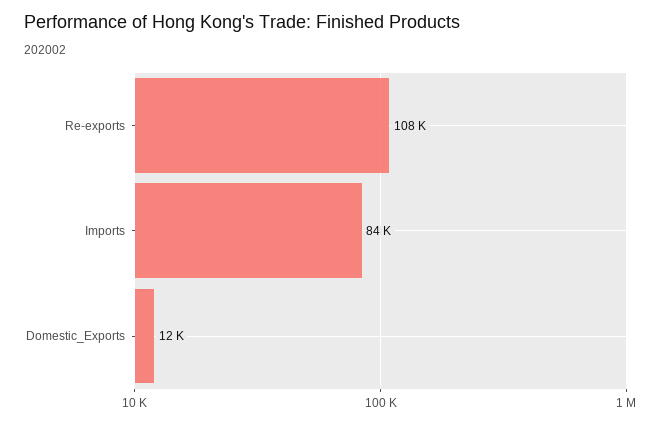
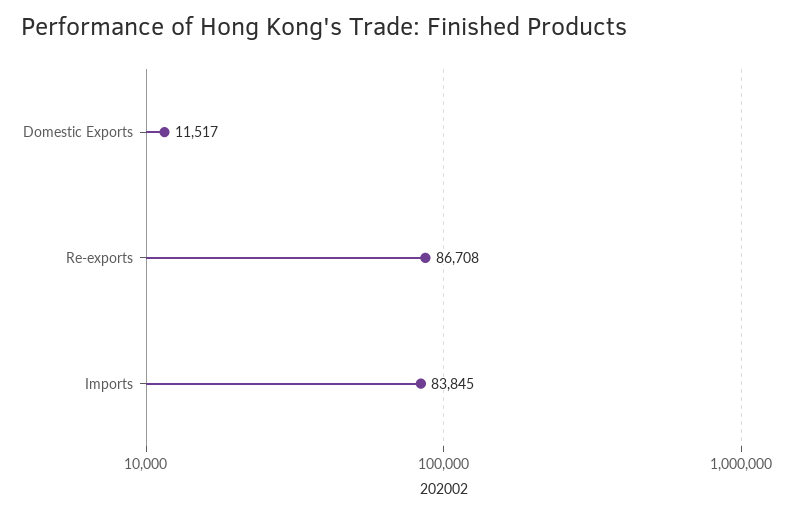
  {
-   "Re-exports": 108000,
+   "Re-exports": 86708,
    "Imports": 83845,
    "Domestic_Exports": 11517
  }

